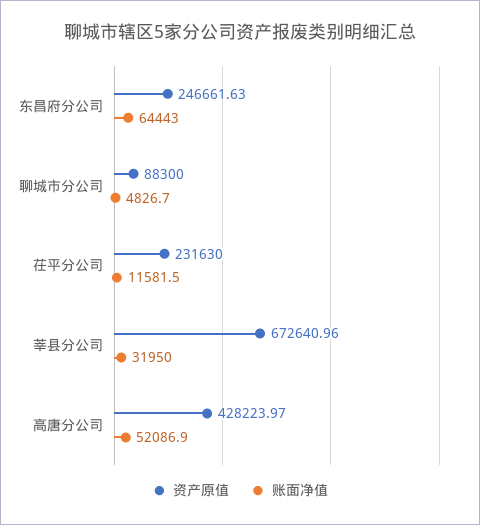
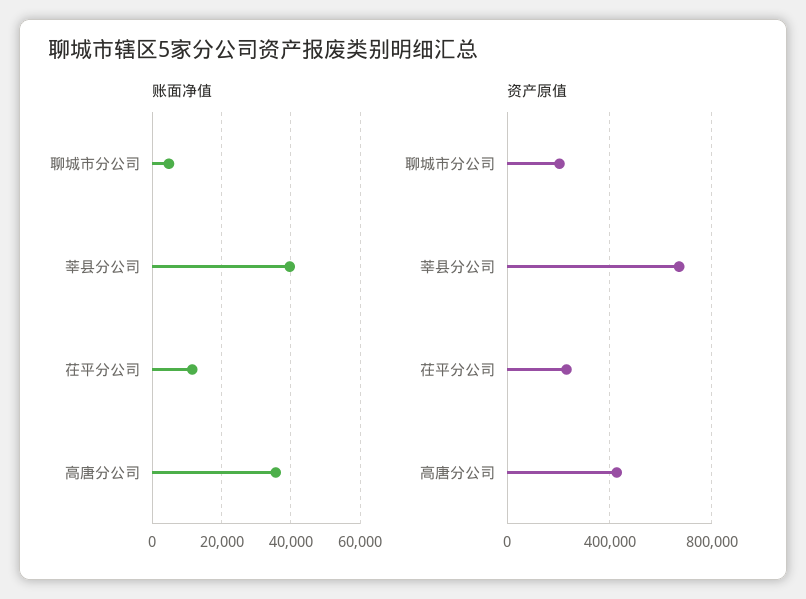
  {
    "资产原值": {
-     "东昌府分公司": 246661.63,
-     "聊城市分公司": 88300,
+     "聊城市分公司": 200000,
      "茌平分公司": 231630,
      "莘县分公司": 672640.96,
      "高唐分公司": 428223.97
    },
    "账面净值": {
-     "东昌府分公司": 64443,
      "聊城市分公司": 4826.7,
      "茌平分公司": 11581.5,
-     "莘县分公司": 31950,
+     "莘县分公司": 40000,
-     "高唐分公司": 52086.9
+     "高唐分公司": 36000
    }
  }

